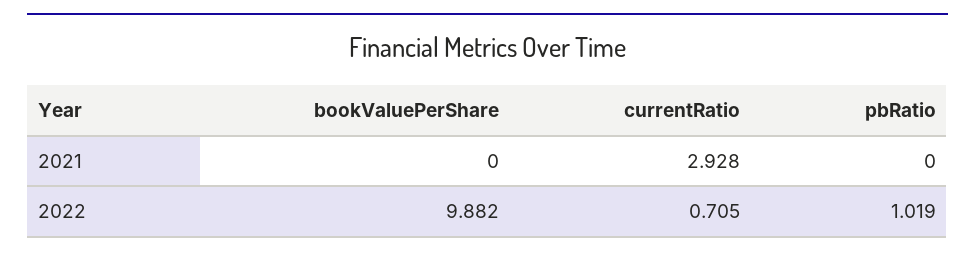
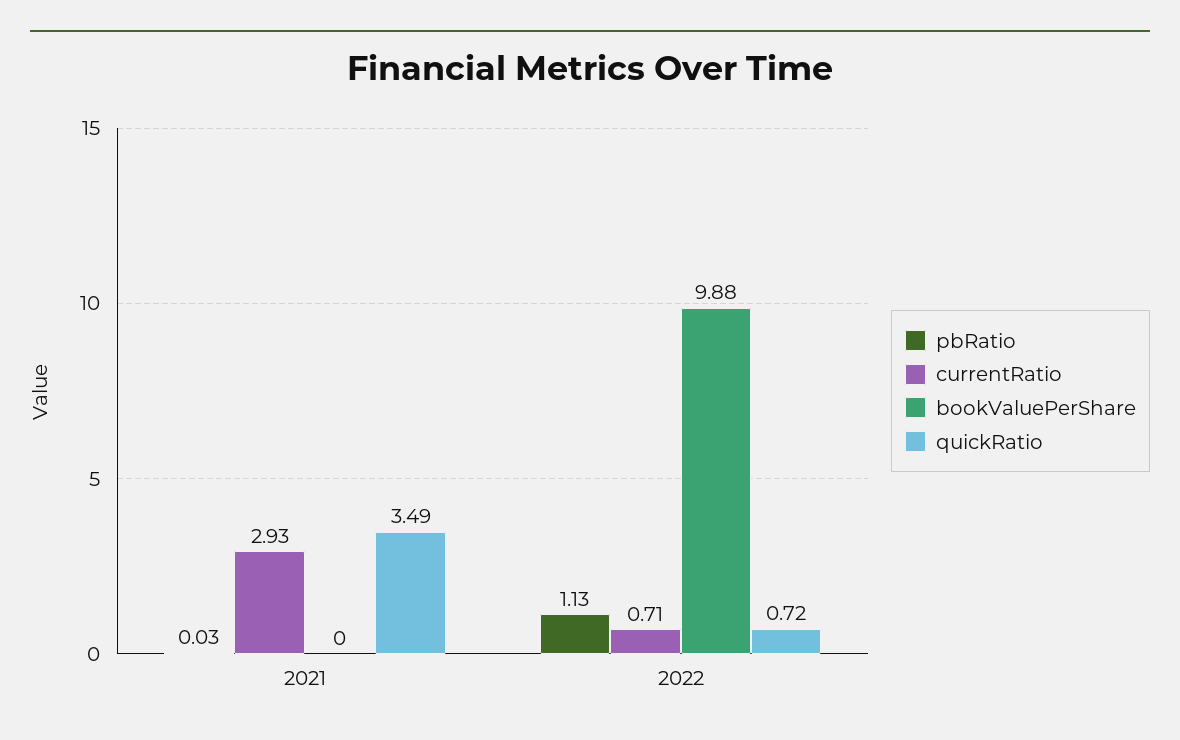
  {
    "bookValuePerShare": {
      "2021": 0,
      "2022": 9.882
    },
    "currentRatio": {
      "2021": 2.928,
      "2022": 0.705
    },
    "pbRatio": {
-     "2021": 0,
+     "2021": 0.03,
-     "2022": 1.019
+     "2022": 1.13
-   }
+   },
+   "quickRatio": {
+     "2021": 3.49,
+     "2022": 0.72
+   }
  }

